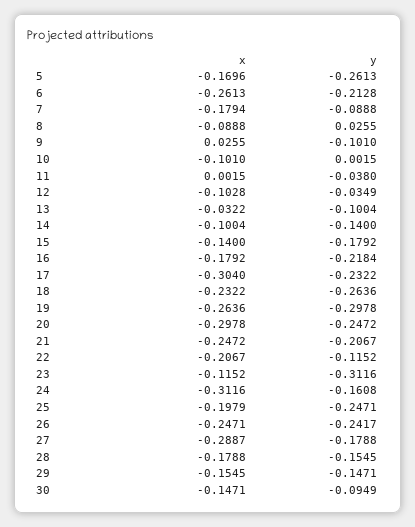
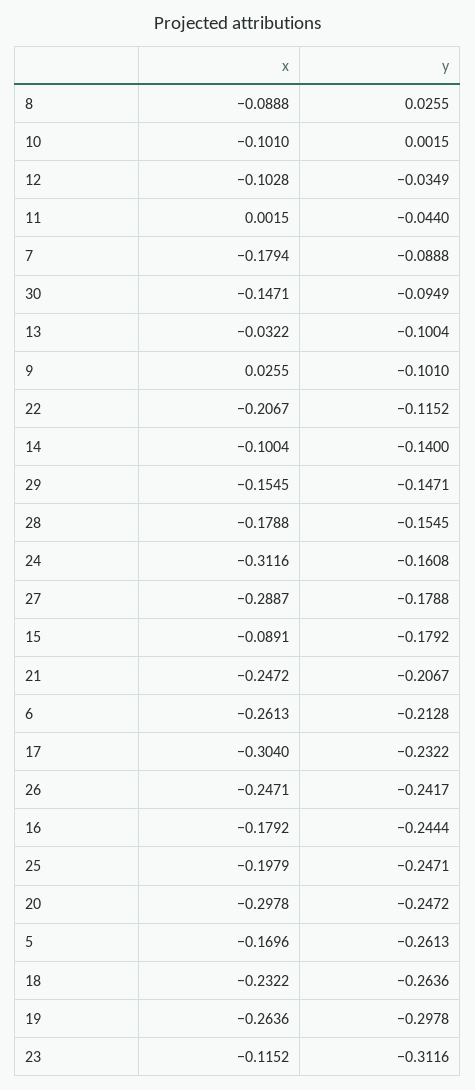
  {
    "x": {
      "5": -0.1696,
      "6": -0.2613,
      "7": -0.1794,
      "8": -0.0888,
      "9": 0.0255,
      "10": -0.101,
      "11": 0.0015,
      "12": -0.1028,
      "13": -0.0322,
      "14": -0.1004,
-     "15": -0.14,
+     "15": -0.0891,
      "16": -0.1792,
      "17": -0.304,
      "18": -0.2322,
      "19": -0.2636,
      "20": -0.2978,
      "21": -0.2472,
      "22": -0.2067,
      "23": -0.1152,
      "24": -0.3116,
      "25": -0.1979,
      "26": -0.2471,
      "27": -0.2887,
      "28": -0.1788,
      "29": -0.1545,
      "30": -0.1471
    },
    "y": {
      "5": -0.2613,
      "6": -0.2128,
      "7": -0.0888,
      "8": 0.0255,
      "9": -0.101,
      "10": 0.0015,
-     "11": -0.038,
+     "11": -0.044,
      "12": -0.0349,
      "13": -0.1004,
      "14": -0.14,
      "15": -0.1792,
-     "16": -0.2184,
+     "16": -0.2444,
      "17": -0.2322,
      "18": -0.2636,
      "19": -0.2978,
      "20": -0.2472,
      "21": -0.2067,
      "22": -0.1152,
      "23": -0.3116,
      "24": -0.1608,
      "25": -0.2471,
      "26": -0.2417,
      "27": -0.1788,
      "28": -0.1545,
      "29": -0.1471,
      "30": -0.0949
    }
  }

